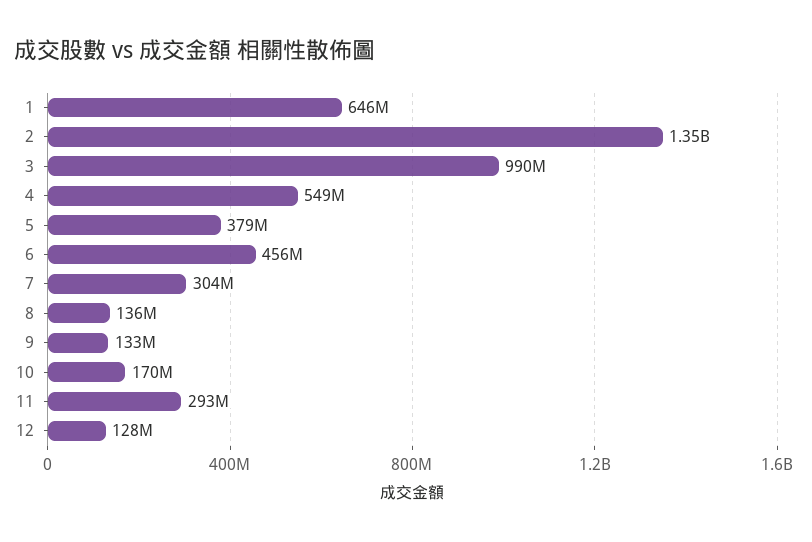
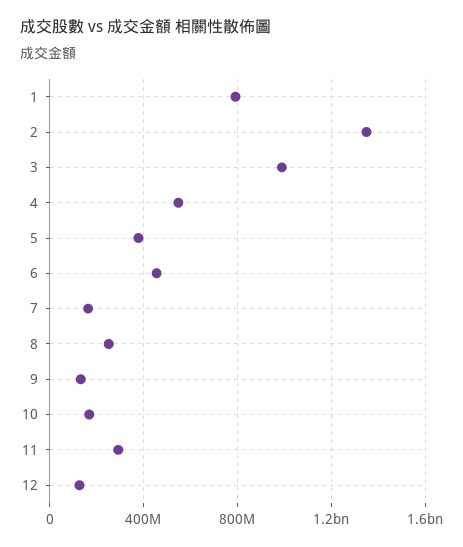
  {
-   "1": 646000000,
+   "1": 800000000,
    "2": 1350000000,
    "3": 990000000,
    "4": 549000000,
    "5": 379000000,
    "6": 456000000,
-   "7": 304000000,
+   "7": 150000000,
-   "8": 136000000,
+   "8": 250000000,
    "9": 133000000,
    "10": 170000000,
    "11": 293000000,
    "12": 128000000
  }

